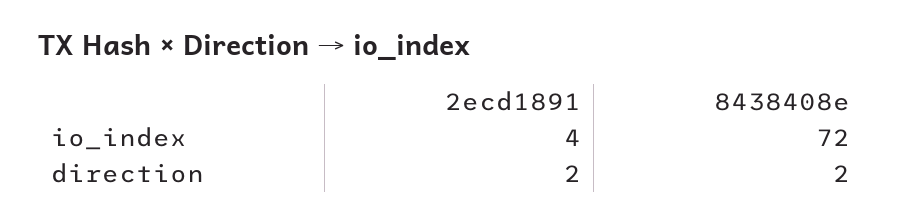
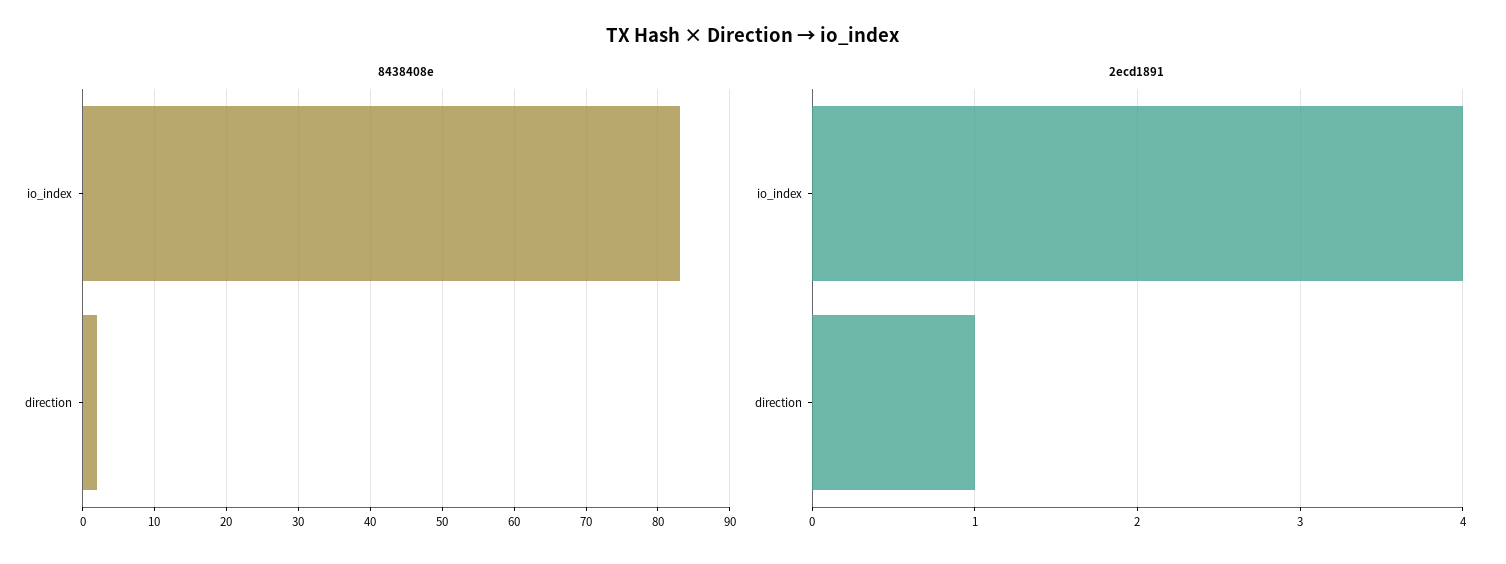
  {
    "2ecd1891": {
      "io_index": 4,
-     "direction": 2
+     "direction": 1
    },
    "8438408e": {
-     "io_index": 72,
+     "io_index": 83,
      "direction": 2
    }
  }

